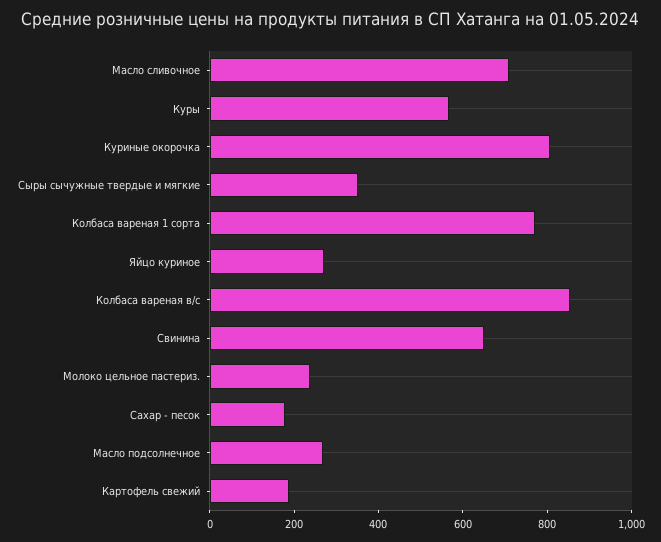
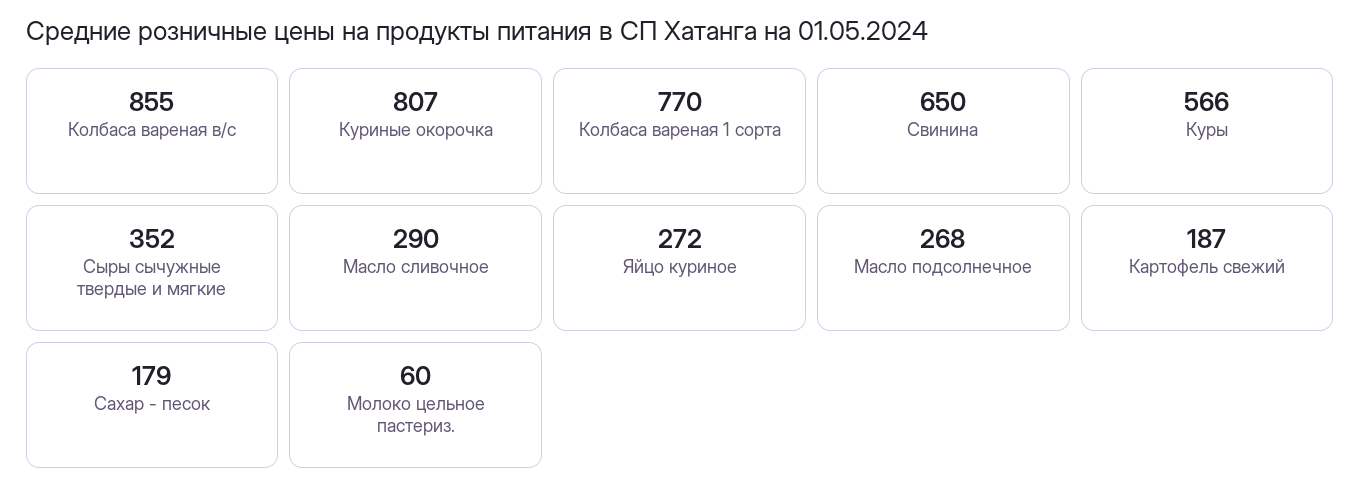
  {
-   "Масло сливочное": 700,
+   "Масло сливочное": 290,
    "Куры": 566,
    "Куриные окорочка": 807,
    "Сыры сычужные твердые и мягкие": 352,
    "Колбаса вареная 1 сорта": 770,
    "Яйцо куриное": 272,
    "Колбаса вареная в/с": 855,
    "Свинина": 650,
-   "Молоко цельное пастериз.": 250,
+   "Молоко цельное пастериз.": 60,
    "Сахар - песок": 179,
    "Масло подсолнечное": 268,
    "Картофель свежий": 187
  }

